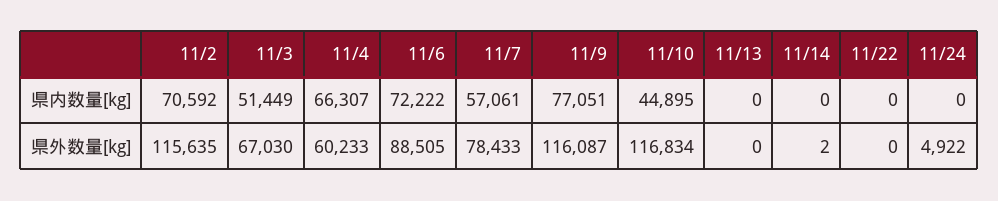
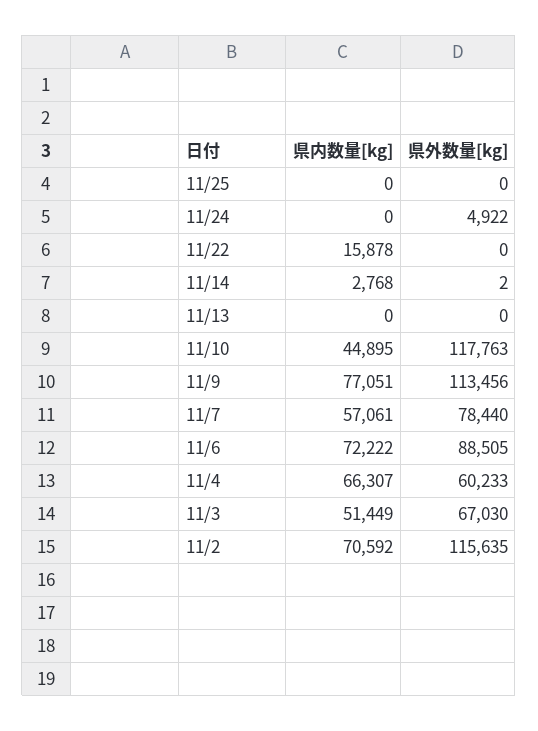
  {
    "11/2": {
      "県内数量[kg]": 70592,
      "県外数量[kg]": 115635
    },
    "11/3": {
      "県内数量[kg]": 51449,
      "県外数量[kg]": 67030
    },
    "11/4": {
      "県内数量[kg]": 66307,
      "県外数量[kg]": 60233
    },
    "11/6": {
      "県内数量[kg]": 72222,
      "県外数量[kg]": 88505
    },
    "11/7": {
      "県内数量[kg]": 57061,
-     "県外数量[kg]": 78433
+     "県外数量[kg]": 78440
    },
    "11/9": {
      "県内数量[kg]": 77051,
-     "県外数量[kg]": 116087
+     "県外数量[kg]": 113456
    },
    "11/10": {
      "県内数量[kg]": 44895,
-     "県外数量[kg]": 116834
+     "県外数量[kg]": 117763
    },
    "11/13": {
      "県内数量[kg]": 0,
      "県外数量[kg]": 0
    },
    "11/14": {
-     "県内数量[kg]": 0,
+     "県内数量[kg]": 2768,
      "県外数量[kg]": 2
    },
    "11/22": {
-     "県内数量[kg]": 0,
+     "県内数量[kg]": 15878,
      "県外数量[kg]": 0
    },
    "11/24": {
      "県内数量[kg]": 0,
      "県外数量[kg]": 4922
-   }
+   },
+   "11/25": {
+     "県内数量[kg]": 0,
+     "県外数量[kg]": 0
+   }
  }

